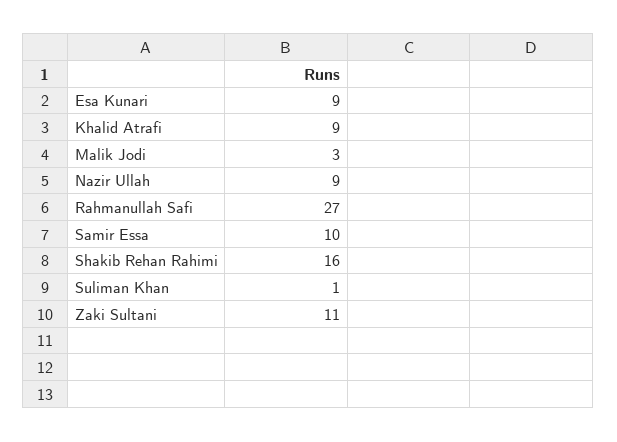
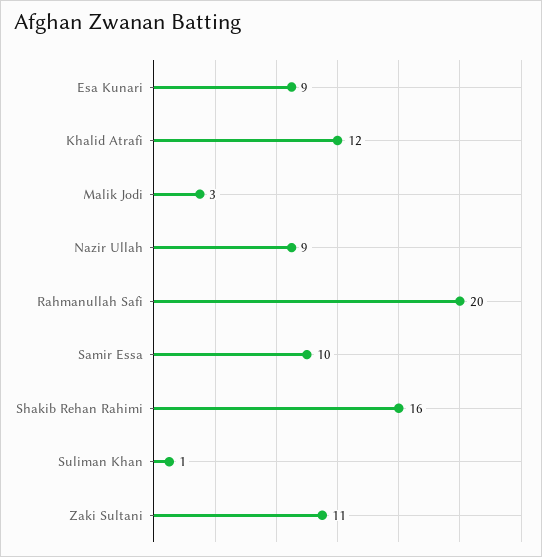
  {
    "Esa Kunari": 9,
-   "Khalid Atrafi": 9,
+   "Khalid Atrafi": 12,
    "Malik Jodi": 3,
    "Nazir Ullah": 9,
-   "Rahmanullah Safi": 27,
+   "Rahmanullah Safi": 20,
    "Samir Essa": 10,
    "Shakib Rehan Rahimi": 16,
    "Suliman Khan": 1,
    "Zaki Sultani": 11
  }

